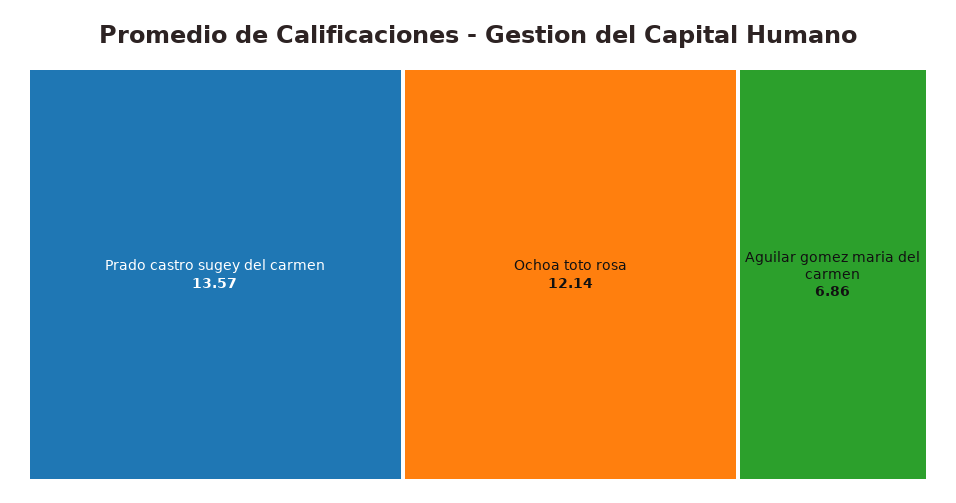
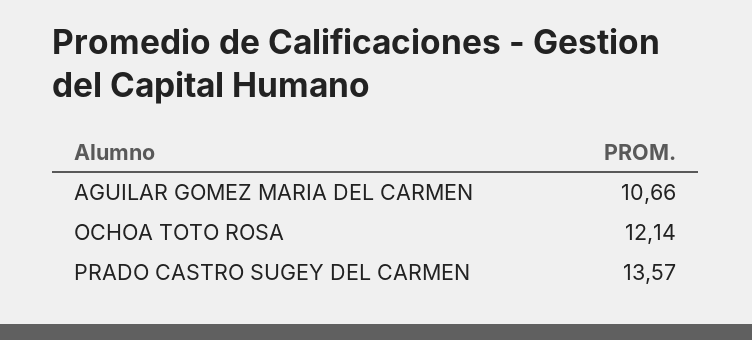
  {
    "Prado castro sugey del carmen": 13.57,
    "Ochoa toto rosa": 12.14,
-   "Aguilar gomez maria del carmen": 6.86
+   "Aguilar gomez maria del carmen": 10.66
  }

